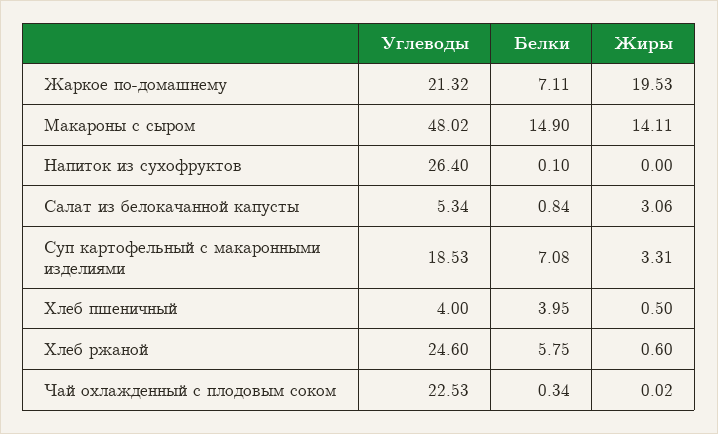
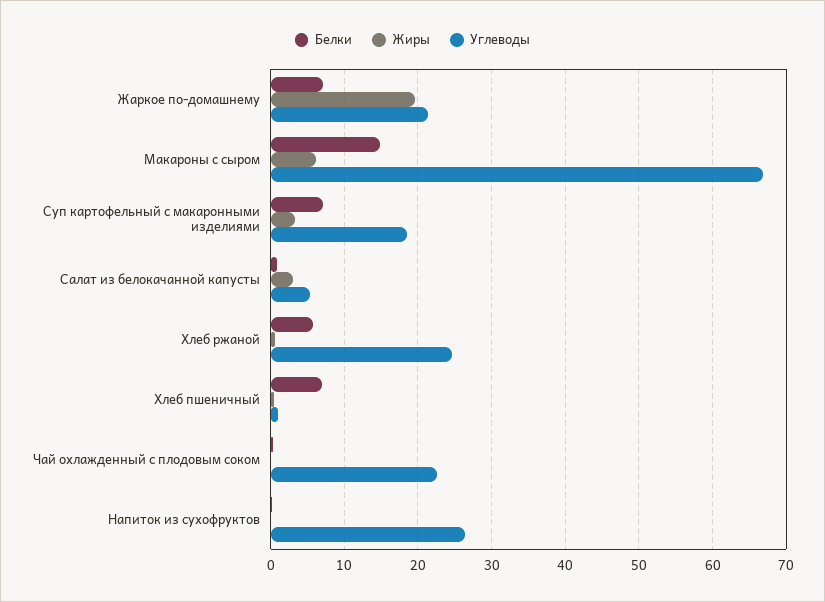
  {
    "Углеводы": {
      "Жаркое по-домашнему": 21.32,
-     "Макароны с сыром": 48.02,
+     "Макароны с сыром": 67,
      "Напиток из сухофруктов": 26.4,
      "Салат из белокачанной капусты": 5.34,
      "Суп картофельный с макаронными изделиями": 18.53,
-     "Хлеб пшеничный": 4,
+     "Хлеб пшеничный": 1,
      "Хлеб ржаной": 24.6,
      "Чай охлажденный с плодовым соком": 22.53
    },
    "Белки": {
      "Жаркое по-домашнему": 7.11,
      "Макароны с сыром": 14.9,
      "Напиток из сухофруктов": 0.1,
      "Салат из белокачанной капусты": 0.84,
      "Суп картофельный с макаронными изделиями": 7.08,
-     "Хлеб пшеничный": 3.95,
+     "Хлеб пшеничный": 7,
      "Хлеб ржаной": 5.75,
      "Чай охлажденный с плодовым соком": 0.34
    },
    "Жиры": {
      "Жаркое по-домашнему": 19.53,
-     "Макароны с сыром": 14.11,
+     "Макароны с сыром": 6,
      "Напиток из сухофруктов": 0,
      "Салат из белокачанной капусты": 3.06,
      "Суп картофельный с макаронными изделиями": 3.31,
      "Хлеб пшеничный": 0.5,
      "Хлеб ржаной": 0.6,
      "Чай охлажденный с плодовым соком": 0.02
    }
  }

